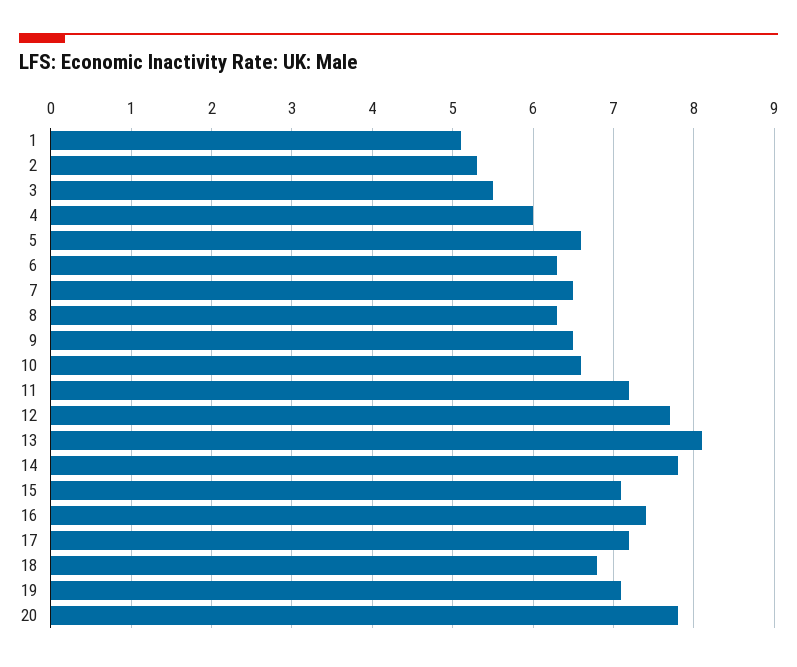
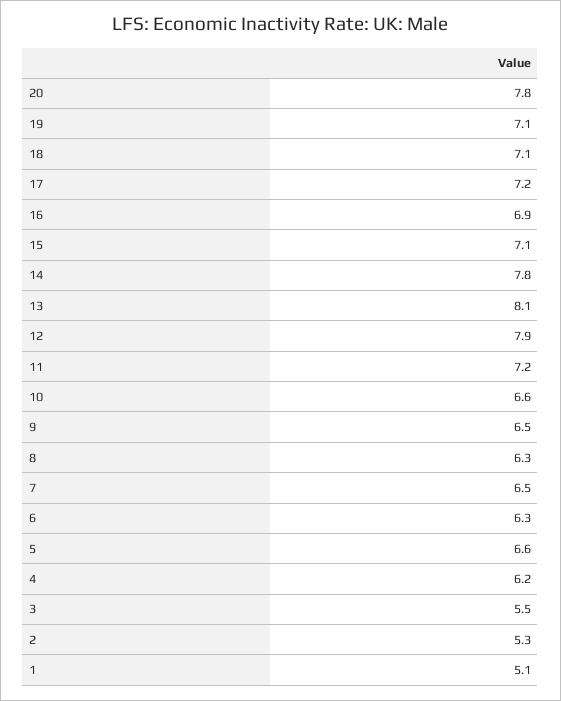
  {
    "1": 5.1,
    "2": 5.3,
    "3": 5.5,
-   "4": 6,
+   "4": 6.2,
    "5": 6.6,
    "6": 6.3,
    "7": 6.5,
    "8": 6.3,
    "9": 6.5,
    "10": 6.6,
    "11": 7.2,
-   "12": 7.7,
+   "12": 7.9,
    "13": 8.1,
    "14": 7.8,
    "15": 7.1,
-   "16": 7.4,
+   "16": 6.9,
    "17": 7.2,
-   "18": 6.8,
+   "18": 7.1,
    "19": 7.1,
    "20": 7.8
  }

